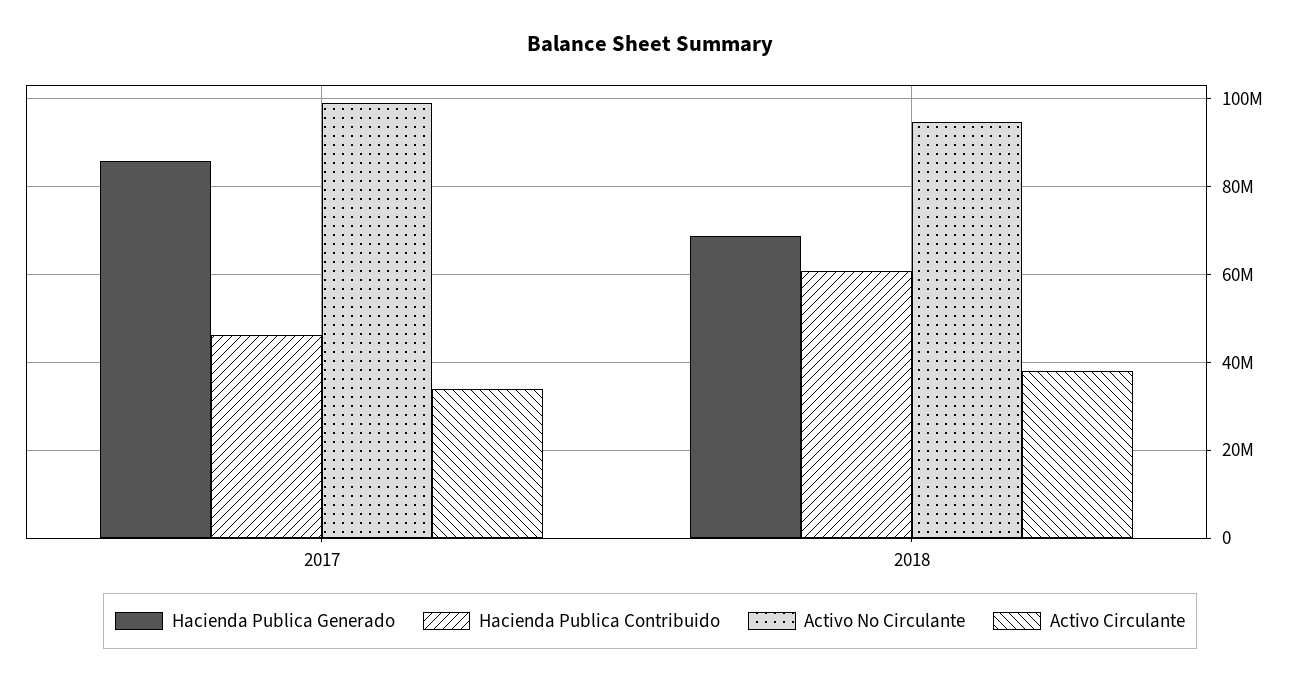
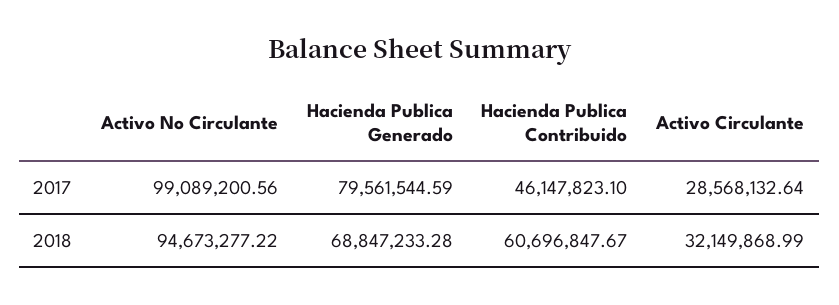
  {
    "Hacienda Publica Generado": {
-     "2017": 86000000,
+     "2017": 79561544.59,
      "2018": 68847233.28
    },
    "Hacienda Publica Contribuido": {
      "2017": 46147823.1,
      "2018": 60696847.67
    },
    "Activo No Circulante": {
      "2017": 99089200.56,
      "2018": 94673277.22
    },
    "Activo Circulante": {
-     "2017": 34000000,
+     "2017": 28568132.64,
-     "2018": 38000000
+     "2018": 32149868.99
    }
  }

